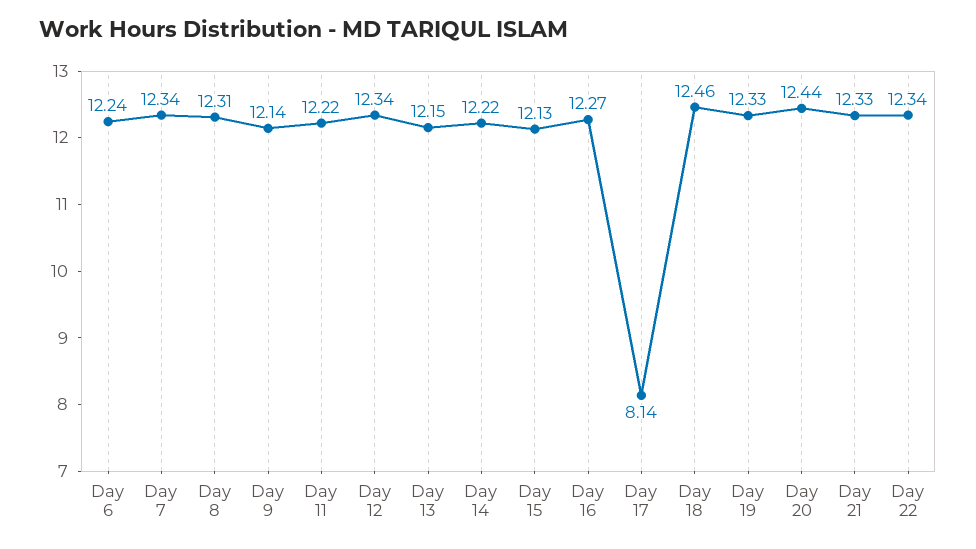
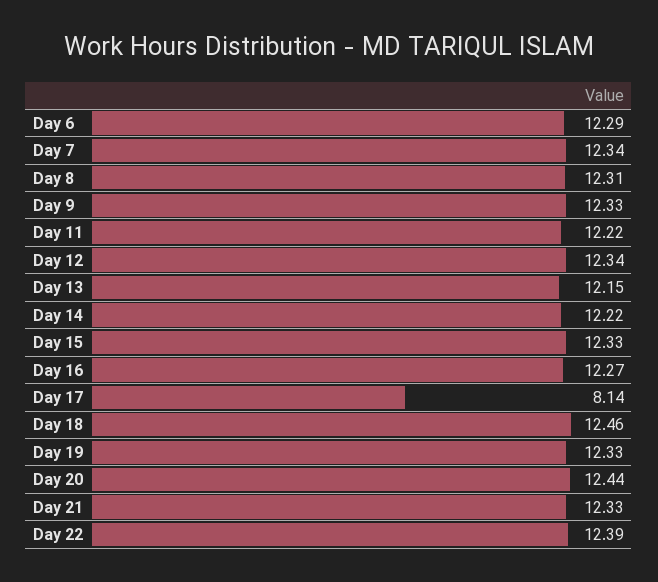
  {
-   "Day 6": 12.24,
+   "Day 6": 12.29,
    "Day 7": 12.34,
    "Day 8": 12.31,
-   "Day 9": 12.14,
+   "Day 9": 12.33,
    "Day 11": 12.22,
    "Day 12": 12.34,
    "Day 13": 12.15,
    "Day 14": 12.22,
-   "Day 15": 12.13,
+   "Day 15": 12.33,
    "Day 16": 12.27,
    "Day 17": 8.14,
    "Day 18": 12.46,
    "Day 19": 12.33,
    "Day 20": 12.44,
    "Day 21": 12.33,
-   "Day 22": 12.34
+   "Day 22": 12.39
  }

